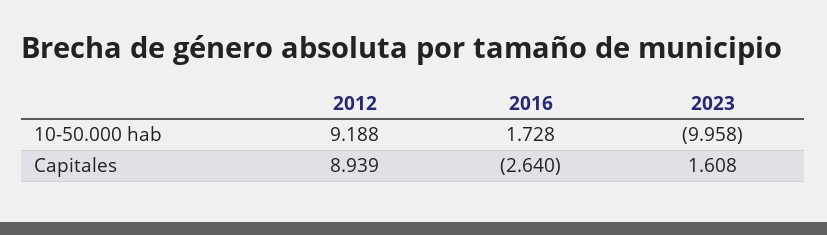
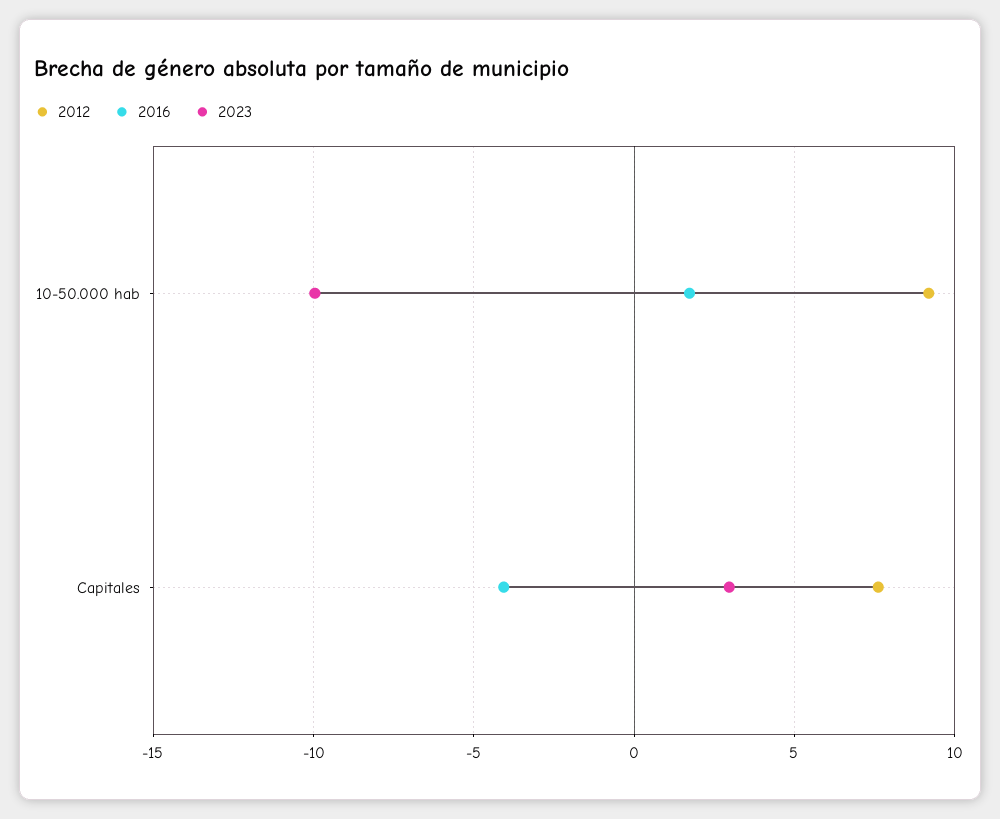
  {
    "2012": {
      "10-50.000 hab": 9.188,
-     "Capitales": 8.939
+     "Capitales": 7.5
    },
    "2016": {
      "10-50.000 hab": 1.728,
-     "Capitales": -2.64
+     "Capitales": -4
    },
    "2023": {
      "10-50.000 hab": -9.958,
-     "Capitales": 1.608
+     "Capitales": 3
    }
  }

